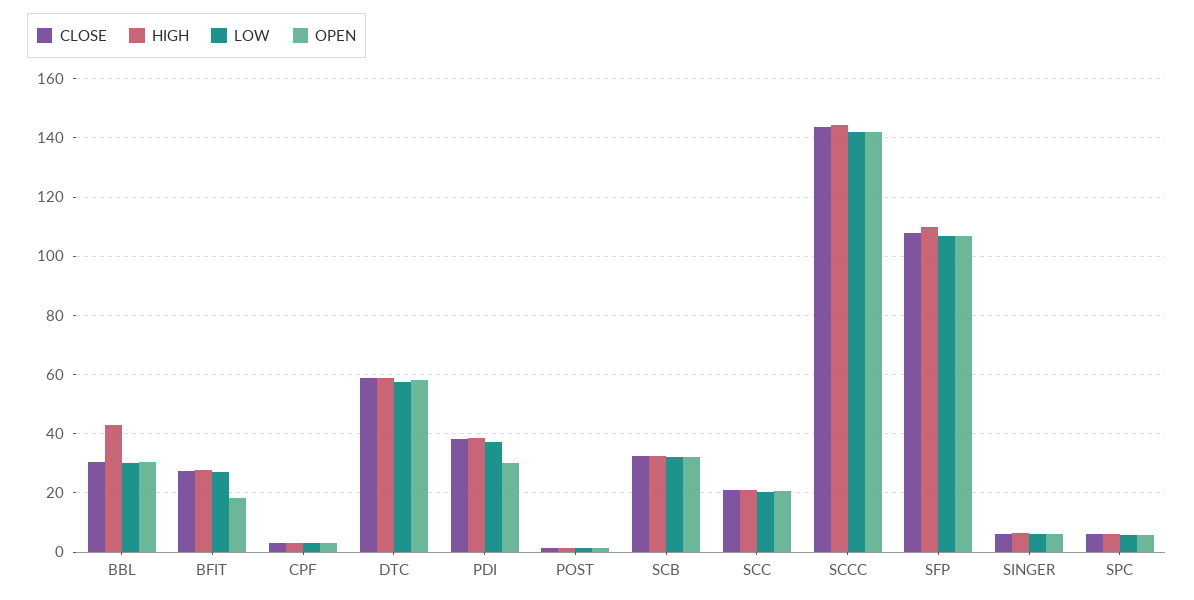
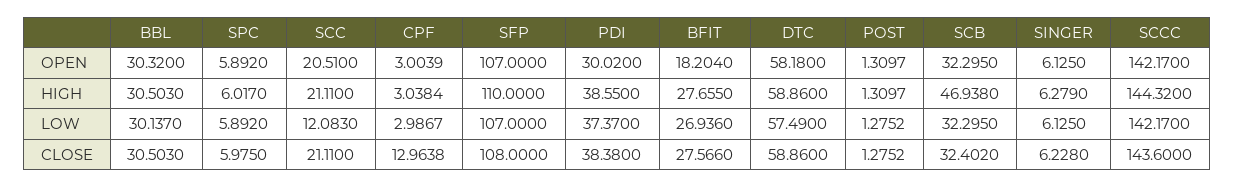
  {
    "CLOSE": {
      "BBL": 30.503,
      "BFIT": 27.566,
-     "CPF": 2.5,
+     "CPF": 12.9638,
      "DTC": 58.86,
      "PDI": 38.38,
      "POST": 1.2752,
      "SCB": 32.402,
      "SCC": 21.11,
      "SCCC": 143.6,
      "SFP": 108,
      "SINGER": 6.228,
      "SPC": 5.975
    },
    "HIGH": {
-     "BBL": 42.5,
+     "BBL": 30.503,
      "BFIT": 27.655,
      "CPF": 3.0384,
      "DTC": 58.86,
      "PDI": 38.55,
      "POST": 1.3097,
-     "SCB": 32.5,
+     "SCB": 46.938,
      "SCC": 21.11,
      "SCCC": 144.32,
      "SFP": 110,
      "SINGER": 6.279,
      "SPC": 6.017
    },
    "LOW": {
      "BBL": 30.137,
      "BFIT": 26.936,
      "CPF": 2.9867,
      "DTC": 57.49,
      "PDI": 37.37,
      "POST": 1.2752,
      "SCB": 32.295,
-     "SCC": 20,
+     "SCC": 12.083,
      "SCCC": 142.17,
      "SFP": 107,
      "SINGER": 6.125,
      "SPC": 5.892
    },
    "OPEN": {
      "BBL": 30.32,
      "BFIT": 18.204,
      "CPF": 3.0039,
      "DTC": 58.18,
      "PDI": 30.02,
      "POST": 1.3097,
      "SCB": 32.295,
      "SCC": 20.51,
      "SCCC": 142.17,
      "SFP": 107,
      "SINGER": 6.125,
      "SPC": 5.892
    }
  }

